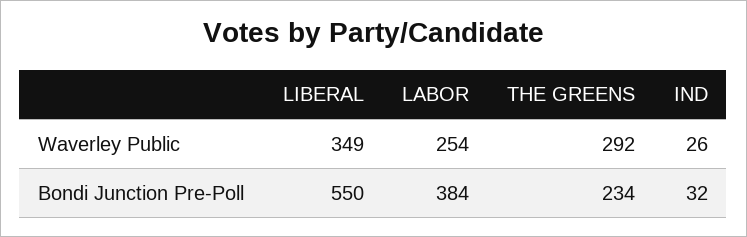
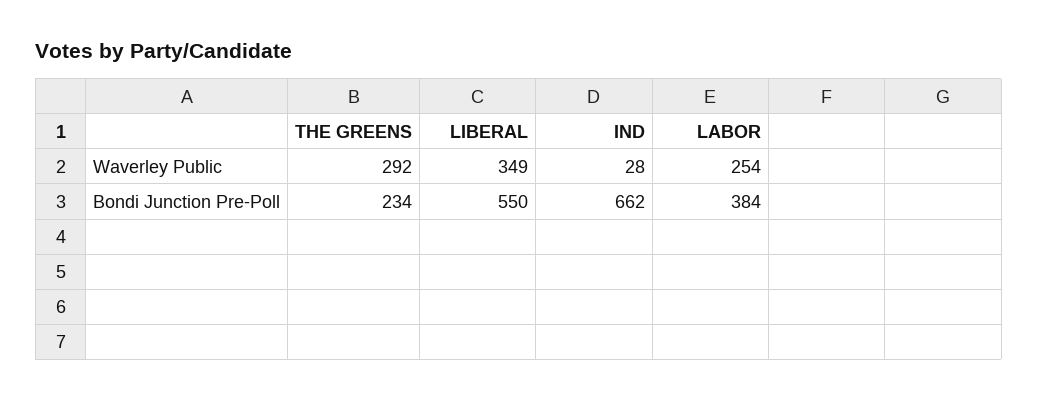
  {
    "LIBERAL": {
      "Waverley Public": 349,
      "Bondi Junction Pre-Poll": 550
    },
    "LABOR": {
      "Waverley Public": 254,
      "Bondi Junction Pre-Poll": 384
    },
    "THE GREENS": {
      "Waverley Public": 292,
      "Bondi Junction Pre-Poll": 234
    },
    "IND": {
-     "Waverley Public": 26,
+     "Waverley Public": 28,
-     "Bondi Junction Pre-Poll": 32
+     "Bondi Junction Pre-Poll": 662
    }
  }

